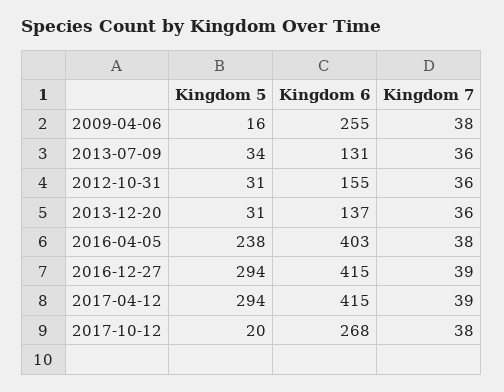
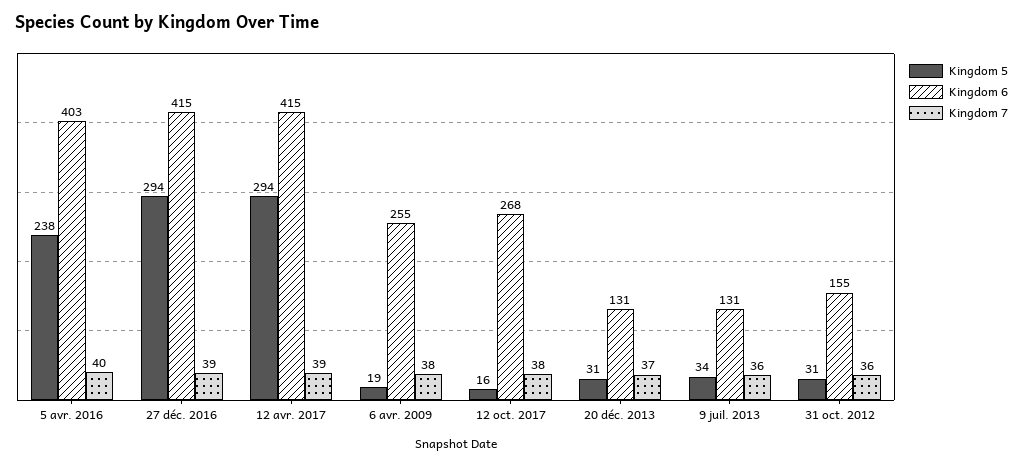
  {
    "Kingdom 5": {
-     "2009-04-06": 16,
+     "2009-04-06": 19,
      "2013-07-09": 34,
      "2012-10-31": 31,
      "2013-12-20": 31,
      "2016-04-05": 238,
      "2016-12-27": 294,
      "2017-04-12": 294,
-     "2017-10-12": 20
+     "2017-10-12": 16
    },
    "Kingdom 6": {
      "2009-04-06": 255,
      "2013-07-09": 131,
      "2012-10-31": 155,
-     "2013-12-20": 137,
+     "2013-12-20": 131,
      "2016-04-05": 403,
      "2016-12-27": 415,
      "2017-04-12": 415,
      "2017-10-12": 268
    },
    "Kingdom 7": {
      "2009-04-06": 38,
      "2013-07-09": 36,
      "2012-10-31": 36,
-     "2013-12-20": 36,
+     "2013-12-20": 37,
-     "2016-04-05": 38,
+     "2016-04-05": 40,
      "2016-12-27": 39,
      "2017-04-12": 39,
      "2017-10-12": 38
    }
  }

